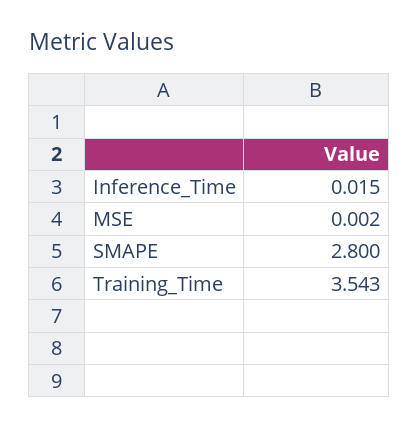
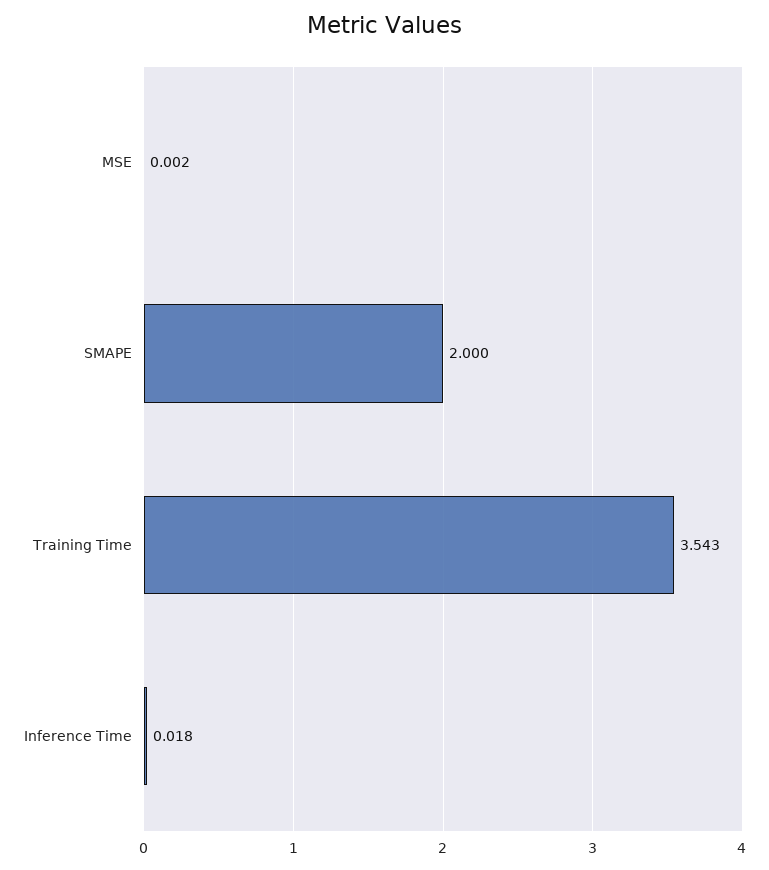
  {
-   "Inference_Time": 0.015,
+   "Inference_Time": 0.018,
    "MSE": 0.002,
-   "SMAPE": 2.8,
+   "SMAPE": 2,
    "Training_Time": 3.543
  }

